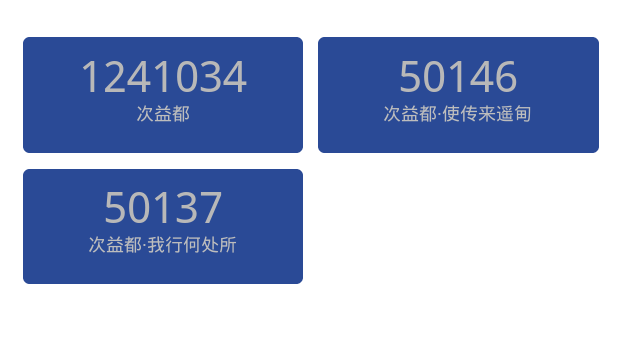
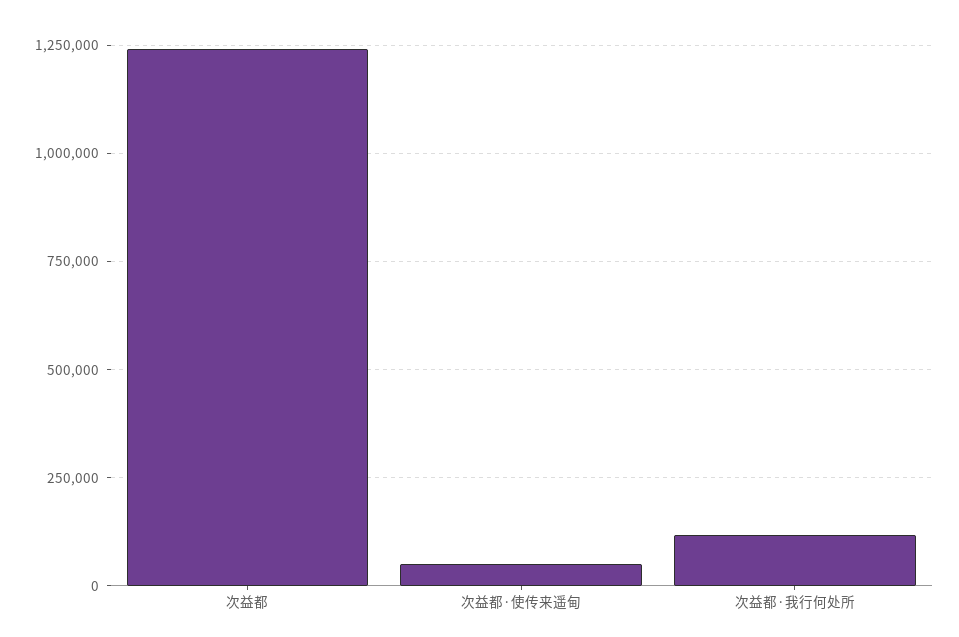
  {
    "次益都": 1241034,
    "次益都·使传来遥甸": 50146,
-   "次益都·我行何处所": 50137
+   "次益都·我行何处所": 125000
  }

